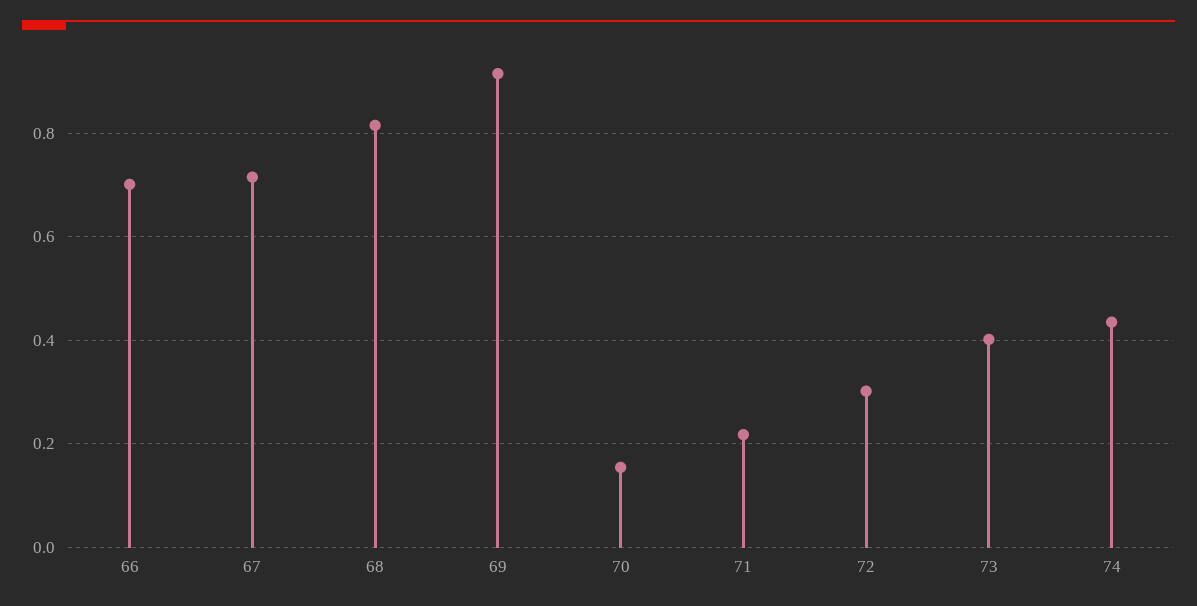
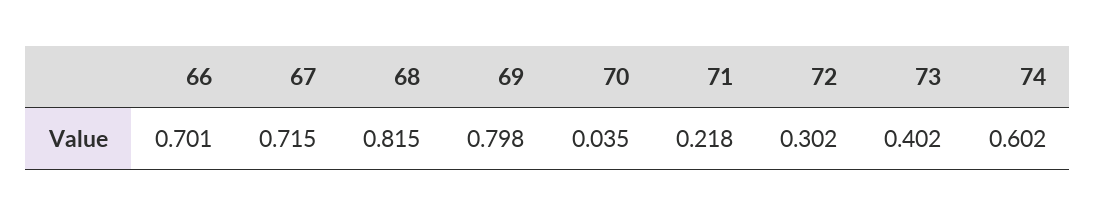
  {
    "66": 0.701,
    "67": 0.715,
    "68": 0.815,
-   "69": 0.92,
+   "69": 0.798,
-   "70": 0.16,
+   "70": 0.035,
    "71": 0.218,
    "72": 0.302,
    "73": 0.402,
-   "74": 0.44
+   "74": 0.602
  }

